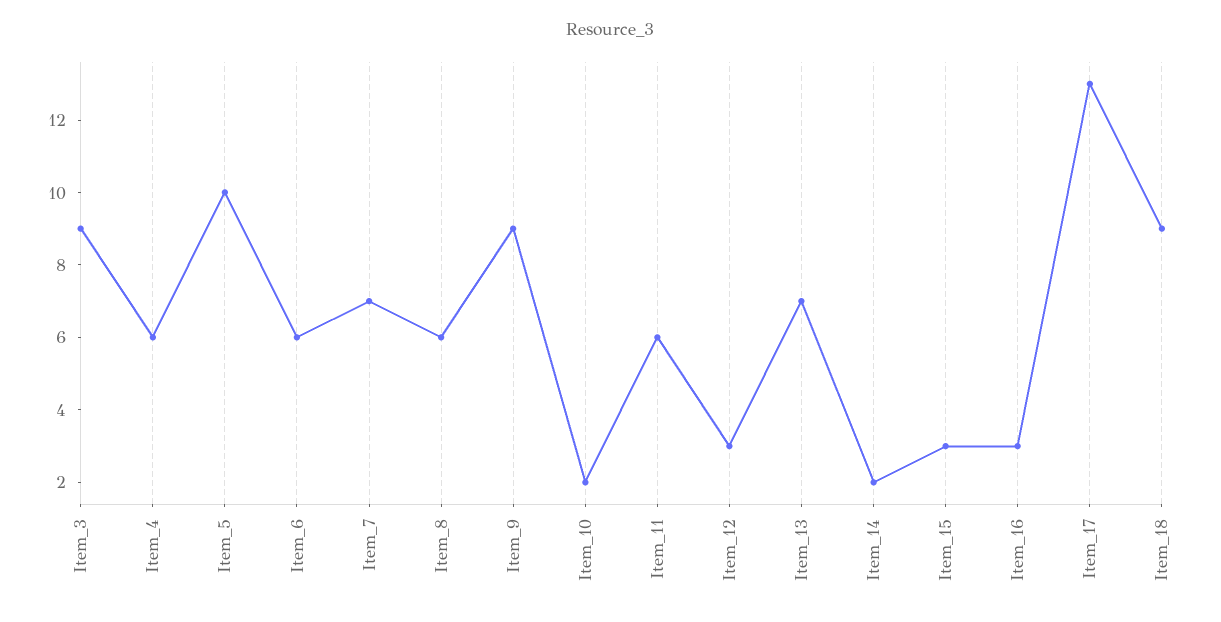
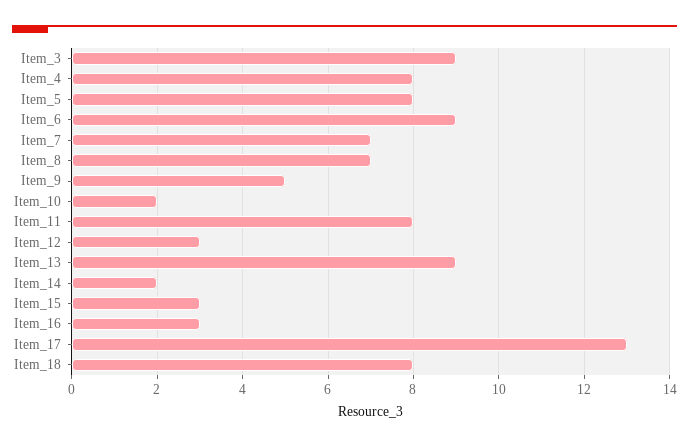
  {
    "Item_3": 9,
-   "Item_4": 6,
+   "Item_4": 8,
-   "Item_5": 10,
+   "Item_5": 8,
-   "Item_6": 6,
+   "Item_6": 9,
    "Item_7": 7,
-   "Item_8": 6,
+   "Item_8": 7,
-   "Item_9": 9,
+   "Item_9": 5,
    "Item_10": 2,
-   "Item_11": 6,
+   "Item_11": 8,
    "Item_12": 3,
-   "Item_13": 7,
+   "Item_13": 9,
    "Item_14": 2,
    "Item_15": 3,
    "Item_16": 3,
    "Item_17": 13,
-   "Item_18": 9
+   "Item_18": 8
  }

